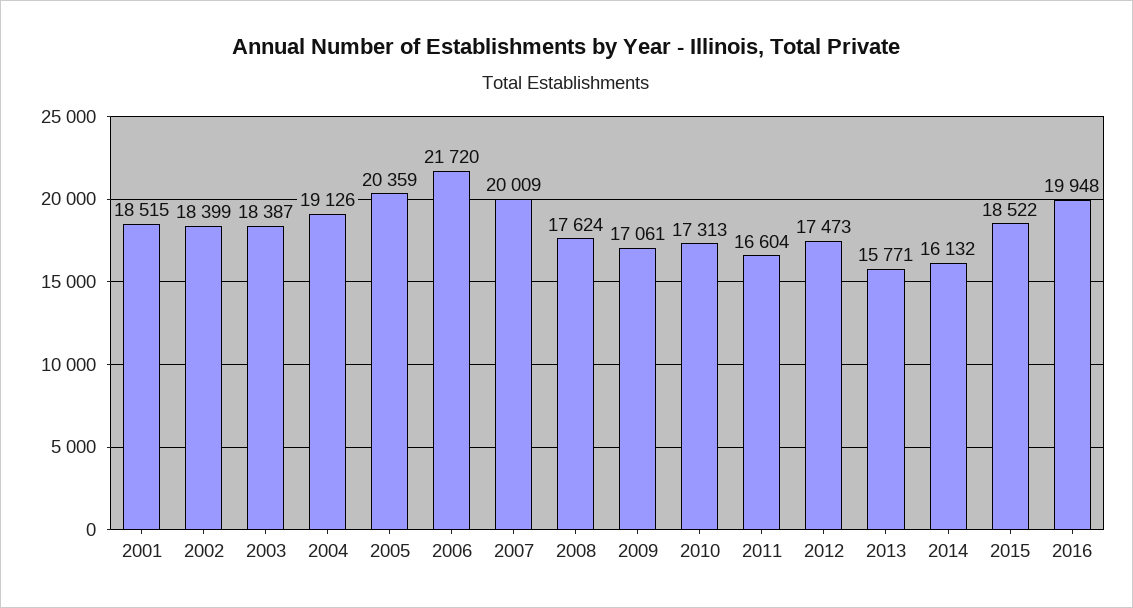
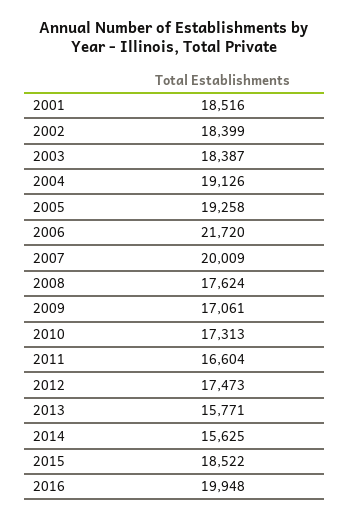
  {
-   "2001": 18515,
+   "2001": 18516,
    "2002": 18399,
    "2003": 18387,
    "2004": 19126,
-   "2005": 20359,
+   "2005": 19258,
    "2006": 21720,
    "2007": 20009,
    "2008": 17624,
    "2009": 17061,
    "2010": 17313,
    "2011": 16604,
    "2012": 17473,
    "2013": 15771,
-   "2014": 16132,
+   "2014": 15625,
    "2015": 18522,
    "2016": 19948
  }

